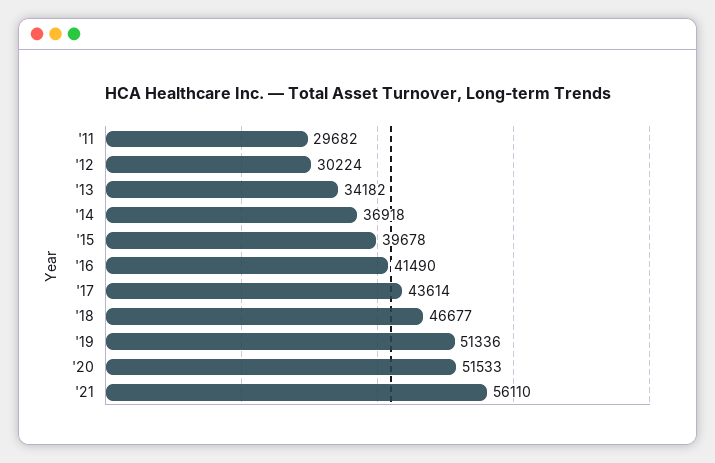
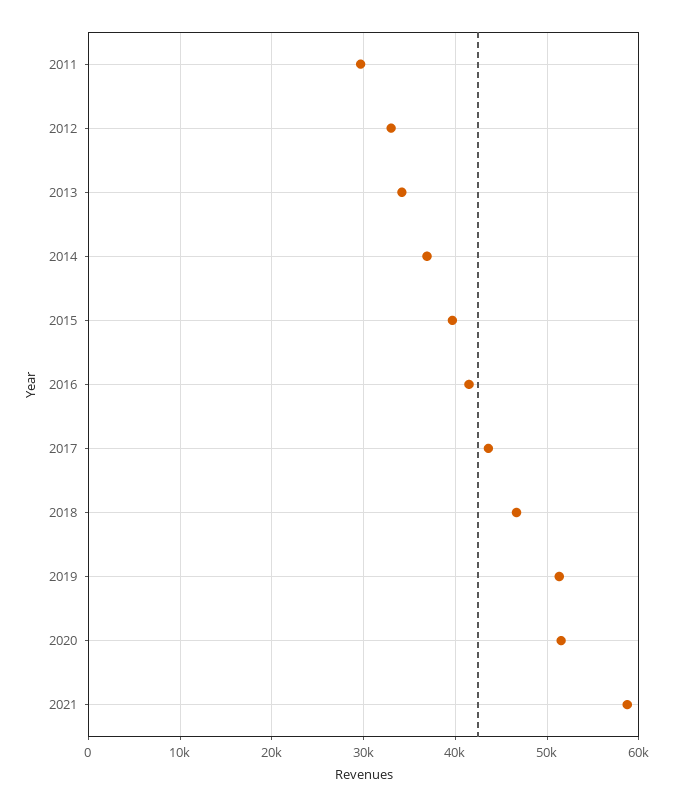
  {
    "'11": 29682,
-   "'12": 30224,
+   "'12": 33000,
    "'13": 34182,
    "'14": 36918,
    "'15": 39678,
    "'16": 41490,
    "'17": 43614,
    "'18": 46677,
    "'19": 51336,
    "'20": 51533,
-   "'21": 56110
+   "'21": 59000
  }

